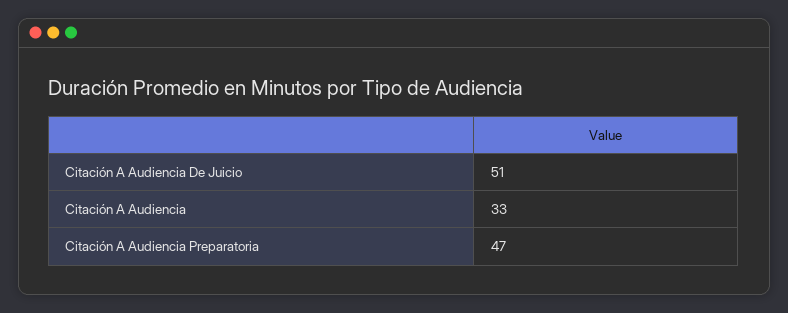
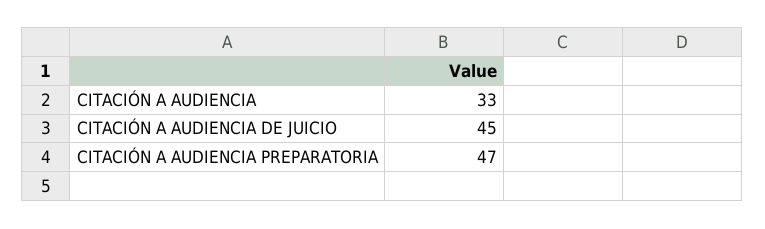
  {
-   "Citación A Audiencia De Juicio": 51,
+   "Citación A Audiencia De Juicio": 45,
    "Citación A Audiencia": 33,
    "Citación A Audiencia Preparatoria": 47
  }

